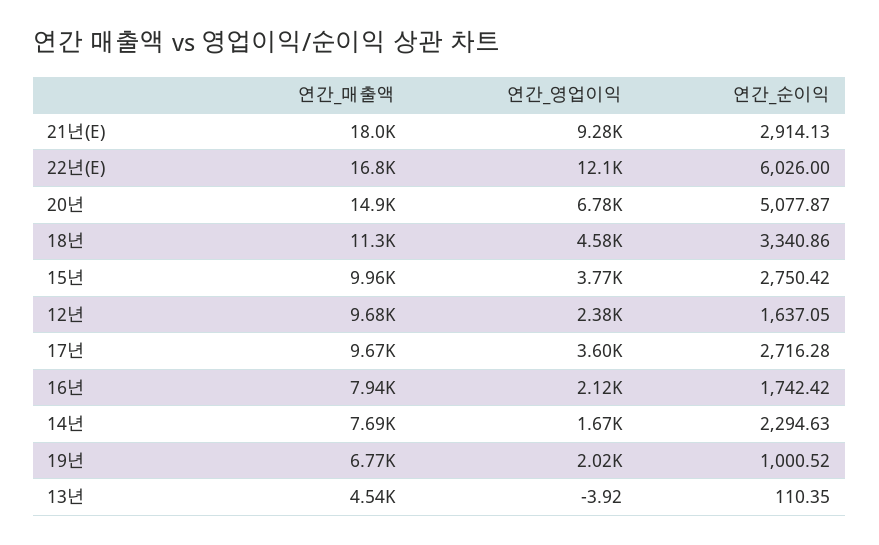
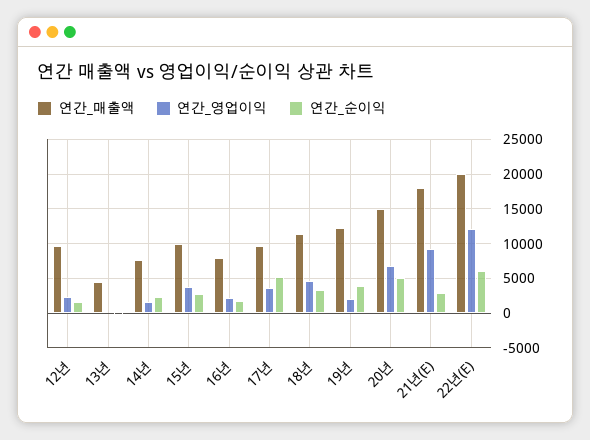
  {
    "연간_매출액": {
      "21년(E)": 18000,
-     "22년(E)": 16800,
+     "22년(E)": 20000,
      "20년": 14900,
      "18년": 11300,
      "15년": 9960,
      "12년": 9680,
      "17년": 9670,
      "16년": 7940,
      "14년": 7690,
-     "19년": 6770,
+     "19년": 12000,
      "13년": 4540
    },
    "연간_영업이익": {
      "21년(E)": 9280,
      "22년(E)": 12100,
      "20년": 6780,
      "18년": 4580,
      "15년": 3770,
      "12년": 2380,
      "17년": 3600,
      "16년": 2120,
      "14년": 1670,
      "19년": 2020,
      "13년": -3.92
    },
    "연간_순이익": {
      "21년(E)": 2914.13,
      "22년(E)": 6026,
      "20년": 5077.87,
      "18년": 3340.86,
      "15년": 2750.42,
      "12년": 1637.05,
-     "17년": 2716.28,
+     "17년": 5000,
      "16년": 1742.42,
      "14년": 2294.63,
-     "19년": 1000.52,
+     "19년": 4000,
      "13년": 110.35
    }
  }

